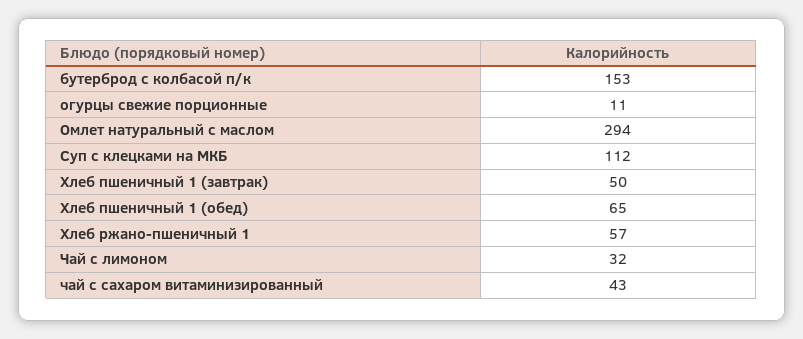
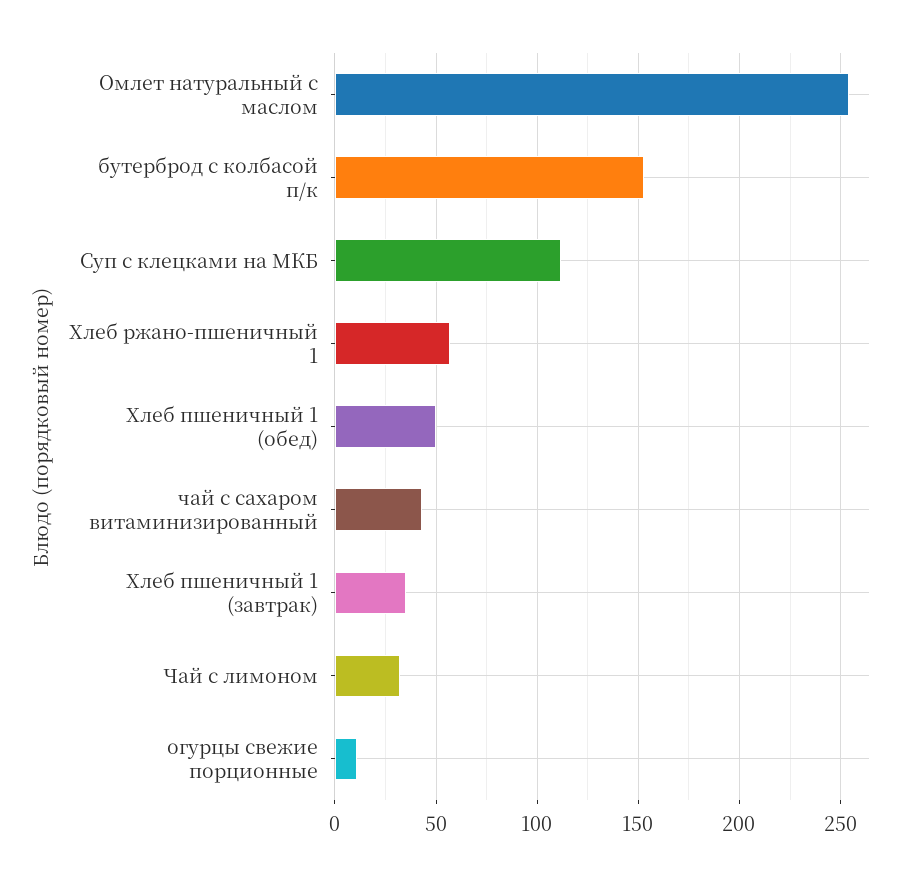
  {
    "бутерброд с колбасой п/к": 153,
    "огурцы свежие порционные": 11,
-   "Омлет натуральный с маслом": 294,
+   "Омлет натуральный с маслом": 255,
    "Суп с клецками на МКБ": 112,
-   "Хлеб пшеничный 1 (завтрак)": 50,
+   "Хлеб пшеничный 1 (завтрак)": 35,
-   "Хлеб пшеничный 1 (обед)": 65,
+   "Хлеб пшеничный 1 (обед)": 50,
    "Хлеб ржано-пшеничный 1": 57,
    "Чай с лимоном": 32,
    "чай с сахаром витаминизированный": 43
  }

